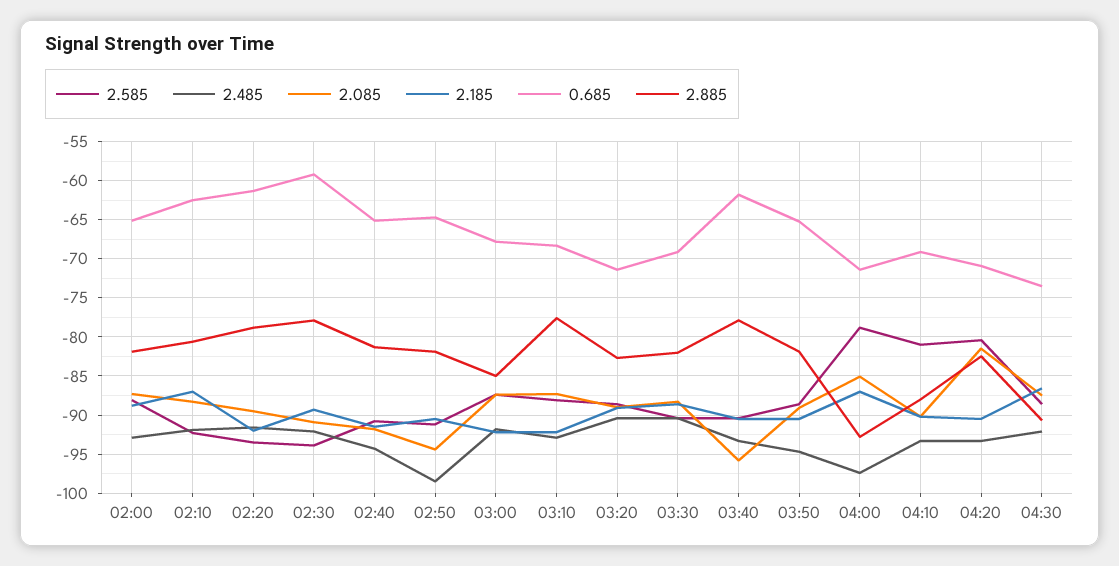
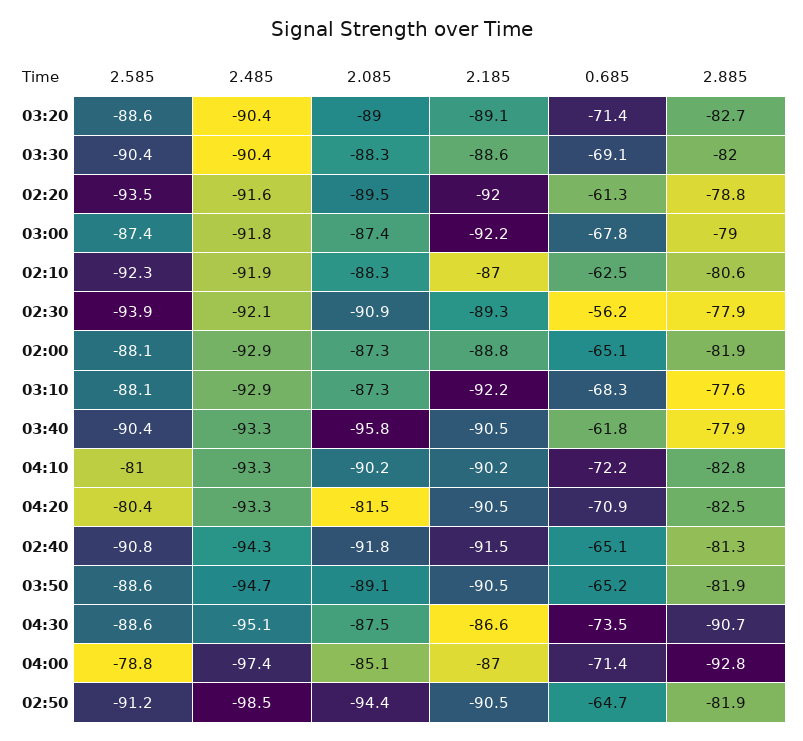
  {
    "2.585": {
      "02:00": -88.1,
      "02:10": -92.3,
      "02:20": -93.5,
      "02:30": -93.9,
      "02:40": -90.8,
      "02:50": -91.2,
      "03:00": -87.4,
      "03:10": -88.1,
      "03:20": -88.6,
      "03:30": -90.4,
      "03:40": -90.4,
      "03:50": -88.6,
      "04:00": -78.8,
      "04:10": -81,
      "04:20": -80.4,
      "04:30": -88.6
    },
    "2.485": {
      "02:00": -92.9,
      "02:10": -91.9,
      "02:20": -91.6,
      "02:30": -92.1,
      "02:40": -94.3,
      "02:50": -98.5,
      "03:00": -91.8,
      "03:10": -92.9,
      "03:20": -90.4,
      "03:30": -90.4,
      "03:40": -93.3,
      "03:50": -94.7,
      "04:00": -97.4,
      "04:10": -93.3,
      "04:20": -93.3,
-     "04:30": -92
+     "04:30": -95.1
    },
    "2.085": {
      "02:00": -87.3,
      "02:10": -88.3,
      "02:20": -89.5,
      "02:30": -90.9,
      "02:40": -91.8,
      "02:50": -94.4,
      "03:00": -87.4,
      "03:10": -87.3,
      "03:20": -89,
      "03:30": -88.3,
      "03:40": -95.8,
      "03:50": -89.1,
      "04:00": -85.1,
      "04:10": -90.2,
      "04:20": -81.5,
      "04:30": -87.5
    },
    "2.185": {
      "02:00": -88.8,
      "02:10": -87,
      "02:20": -92,
      "02:30": -89.3,
      "02:40": -91.5,
      "02:50": -90.5,
      "03:00": -92.2,
      "03:10": -92.2,
      "03:20": -89.1,
      "03:30": -88.6,
      "03:40": -90.5,
      "03:50": -90.5,
      "04:00": -87,
      "04:10": -90.2,
      "04:20": -90.5,
      "04:30": -86.6
    },
    "0.685": {
      "02:00": -65.1,
      "02:10": -62.5,
      "02:20": -61.3,
-     "02:30": -59,
+     "02:30": -56.2,
      "02:40": -65.1,
      "02:50": -64.7,
      "03:00": -67.8,
      "03:10": -68.3,
      "03:20": -71.4,
      "03:30": -69.1,
      "03:40": -61.8,
      "03:50": -65.2,
      "04:00": -71.4,
-     "04:10": -69,
+     "04:10": -72.2,
      "04:20": -70.9,
      "04:30": -73.5
    },
    "2.885": {
      "02:00": -81.9,
      "02:10": -80.6,
      "02:20": -78.8,
      "02:30": -77.9,
      "02:40": -81.3,
      "02:50": -81.9,
-     "03:00": -85,
+     "03:00": -79,
      "03:10": -77.6,
      "03:20": -82.7,
      "03:30": -82,
      "03:40": -77.9,
      "03:50": -81.9,
      "04:00": -92.8,
-     "04:10": -88,
+     "04:10": -82.8,
      "04:20": -82.5,
      "04:30": -90.7
    }
  }

